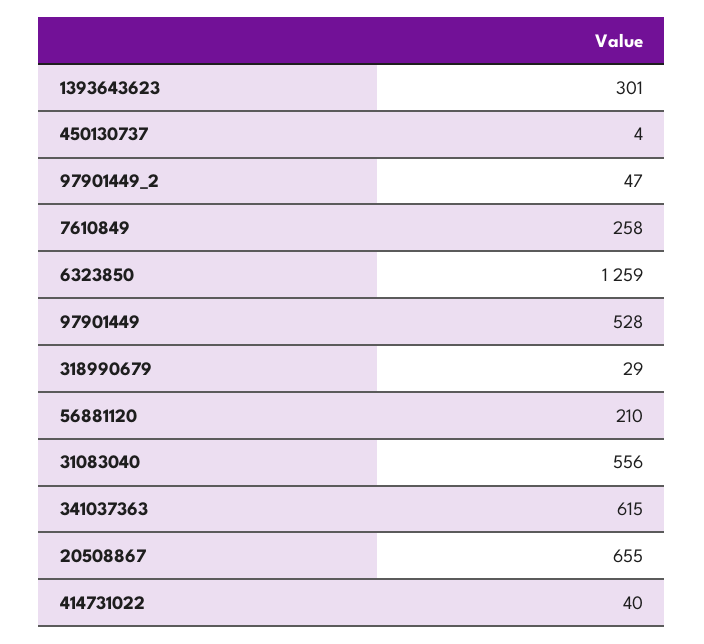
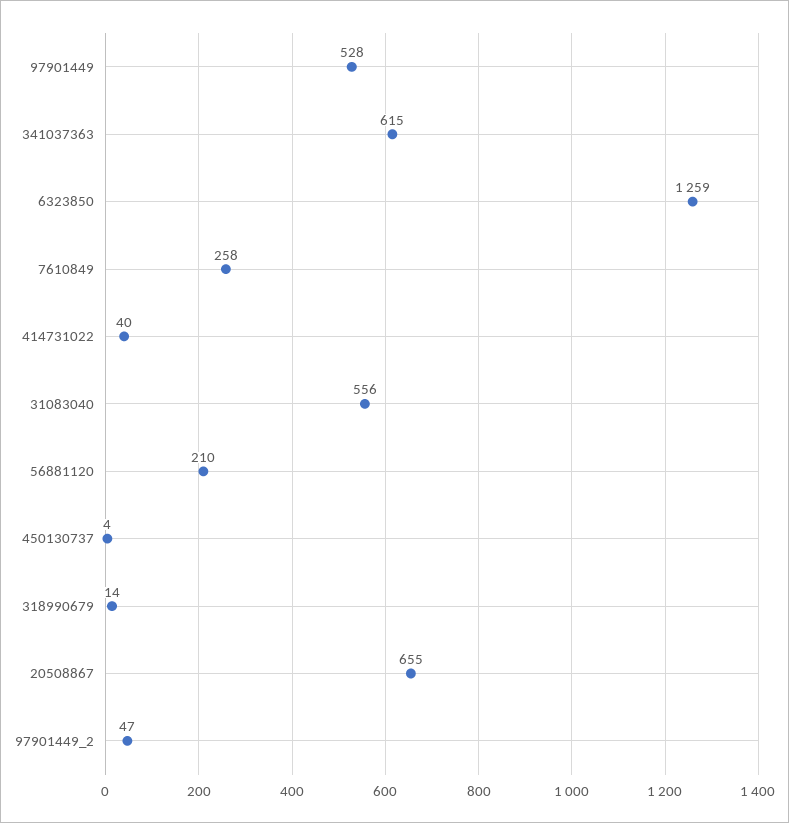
  {
-   "1393643623": 301,
    "450130737": 4,
    "97901449_2": 47,
    "7610849": 258,
    "6323850": 1259,
    "97901449": 528,
-   "318990679": 29,
+   "318990679": 14,
    "56881120": 210,
    "31083040": 556,
    "341037363": 615,
    "20508867": 655,
    "414731022": 40
  }

